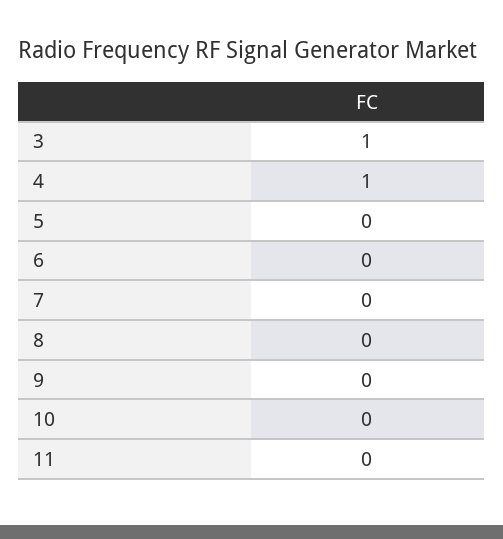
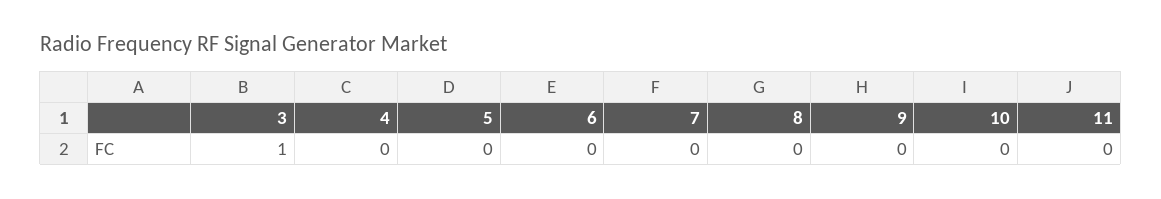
  {
    "3": 1,
-   "4": 1,
+   "4": 0,
    "5": 0,
    "6": 0,
    "7": 0,
    "8": 0,
    "9": 0,
    "10": 0,
    "11": 0
  }

